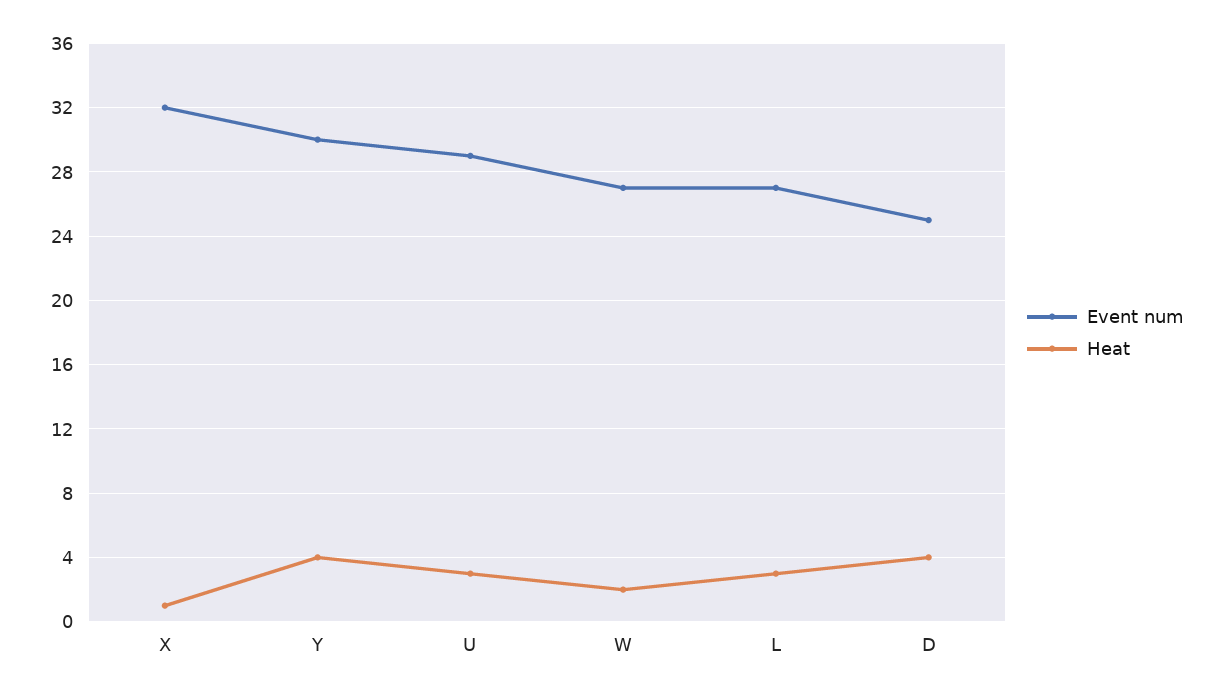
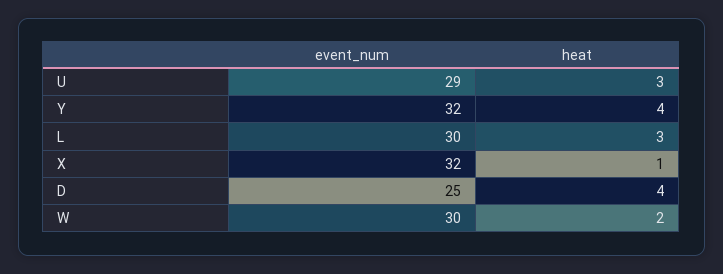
  {
    "Event num": {
      "X": 32,
-     "Y": 30,
+     "Y": 32,
      "U": 29,
-     "W": 27,
+     "W": 30,
-     "L": 27,
+     "L": 30,
      "D": 25
    },
    "Heat": {
      "X": 1,
      "Y": 4,
      "U": 3,
      "W": 2,
      "L": 3,
      "D": 4
    }
  }

